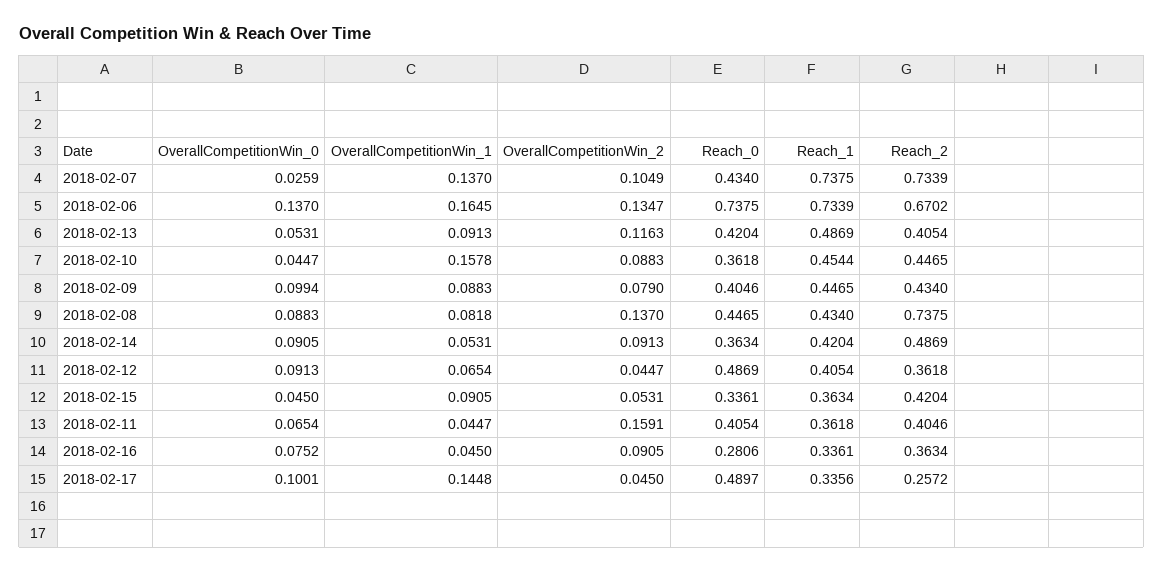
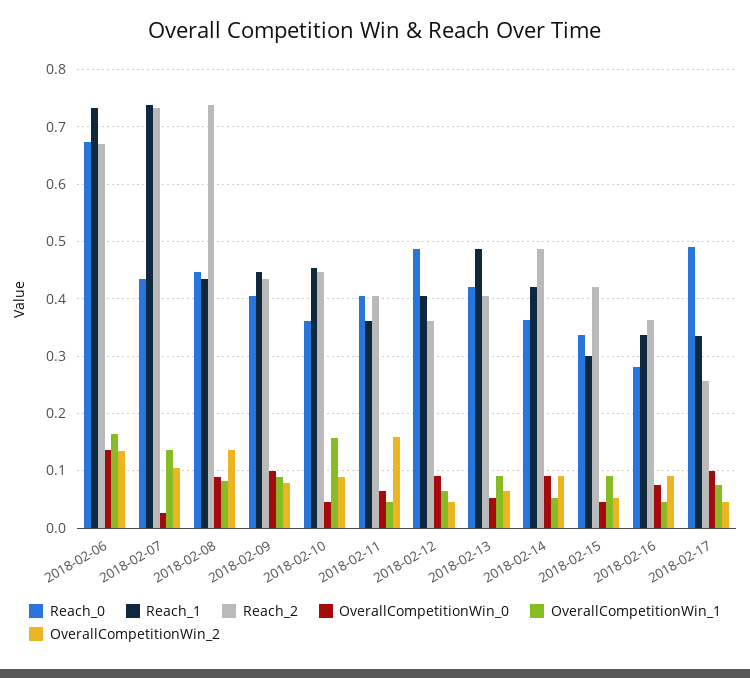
  {
    "OverallCompetitionWin_0": {
      "2018-02-07": 0.0259,
      "2018-02-06": 0.137,
      "2018-02-13": 0.0531,
      "2018-02-10": 0.0447,
      "2018-02-09": 0.0994,
      "2018-02-08": 0.0883,
      "2018-02-14": 0.0905,
      "2018-02-12": 0.0913,
      "2018-02-15": 0.045,
      "2018-02-11": 0.0654,
      "2018-02-16": 0.0752,
      "2018-02-17": 0.1001
    },
    "OverallCompetitionWin_1": {
      "2018-02-07": 0.137,
      "2018-02-06": 0.1645,
      "2018-02-13": 0.0913,
      "2018-02-10": 0.1578,
      "2018-02-09": 0.0883,
      "2018-02-08": 0.0818,
      "2018-02-14": 0.0531,
      "2018-02-12": 0.0654,
      "2018-02-15": 0.0905,
      "2018-02-11": 0.0447,
      "2018-02-16": 0.045,
-     "2018-02-17": 0.1448
+     "2018-02-17": 0.08
    },
    "OverallCompetitionWin_2": {
      "2018-02-07": 0.1049,
      "2018-02-06": 0.1347,
-     "2018-02-13": 0.1163,
+     "2018-02-13": 0.06,
      "2018-02-10": 0.0883,
      "2018-02-09": 0.079,
      "2018-02-08": 0.137,
      "2018-02-14": 0.0913,
      "2018-02-12": 0.0447,
      "2018-02-15": 0.0531,
      "2018-02-11": 0.1591,
      "2018-02-16": 0.0905,
      "2018-02-17": 0.045
    },
    "Reach_0": {
      "2018-02-07": 0.434,
-     "2018-02-06": 0.7375,
+     "2018-02-06": 0.68,
      "2018-02-13": 0.4204,
      "2018-02-10": 0.3618,
      "2018-02-09": 0.4046,
      "2018-02-08": 0.4465,
      "2018-02-14": 0.3634,
      "2018-02-12": 0.4869,
      "2018-02-15": 0.3361,
      "2018-02-11": 0.4054,
      "2018-02-16": 0.2806,
      "2018-02-17": 0.4897
    },
    "Reach_1": {
      "2018-02-07": 0.7375,
      "2018-02-06": 0.7339,
      "2018-02-13": 0.4869,
      "2018-02-10": 0.4544,
      "2018-02-09": 0.4465,
      "2018-02-08": 0.434,
      "2018-02-14": 0.4204,
      "2018-02-12": 0.4054,
-     "2018-02-15": 0.3634,
+     "2018-02-15": 0.3,
      "2018-02-11": 0.3618,
      "2018-02-16": 0.3361,
      "2018-02-17": 0.3356
    },
    "Reach_2": {
      "2018-02-07": 0.7339,
      "2018-02-06": 0.6702,
      "2018-02-13": 0.4054,
      "2018-02-10": 0.4465,
      "2018-02-09": 0.434,
      "2018-02-08": 0.7375,
      "2018-02-14": 0.4869,
      "2018-02-12": 0.3618,
      "2018-02-15": 0.4204,
      "2018-02-11": 0.4046,
      "2018-02-16": 0.3634,
      "2018-02-17": 0.2572
    }
  }

